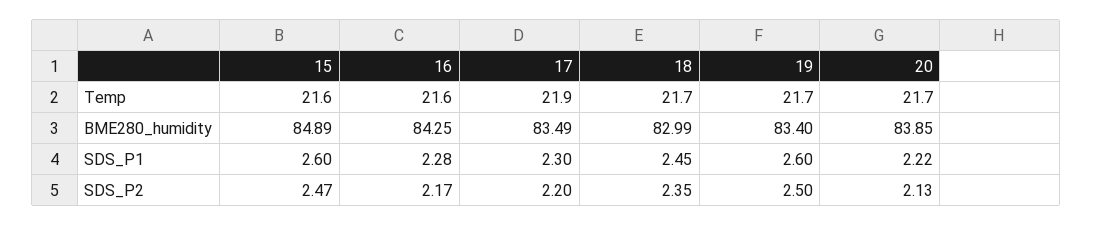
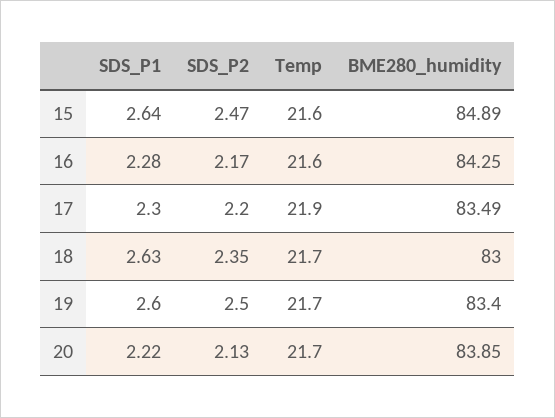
  {
    "15": {
      "Temp": 21.6,
      "BME280_humidity": 84.89,
-     "SDS_P1": 2.6,
+     "SDS_P1": 2.64,
      "SDS_P2": 2.47
    },
    "16": {
      "Temp": 21.6,
      "BME280_humidity": 84.25,
      "SDS_P1": 2.28,
      "SDS_P2": 2.17
    },
    "17": {
      "Temp": 21.9,
      "BME280_humidity": 83.49,
      "SDS_P1": 2.3,
      "SDS_P2": 2.2
    },
    "18": {
      "Temp": 21.7,
-     "BME280_humidity": 82.99,
+     "BME280_humidity": 83,
-     "SDS_P1": 2.45,
+     "SDS_P1": 2.63,
      "SDS_P2": 2.35
    },
    "19": {
      "Temp": 21.7,
      "BME280_humidity": 83.4,
      "SDS_P1": 2.6,
      "SDS_P2": 2.5
    },
    "20": {
      "Temp": 21.7,
      "BME280_humidity": 83.85,
      "SDS_P1": 2.22,
      "SDS_P2": 2.13
    }
  }

